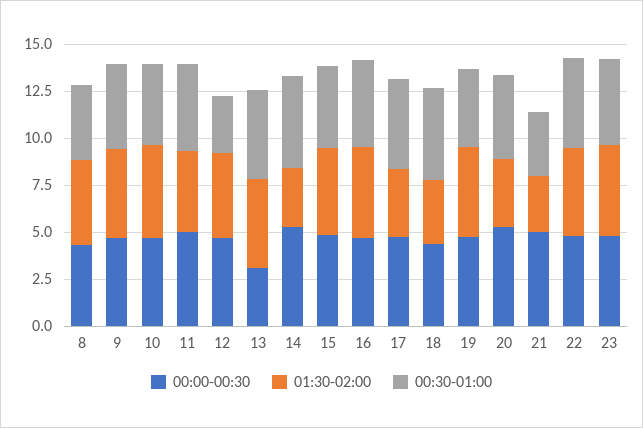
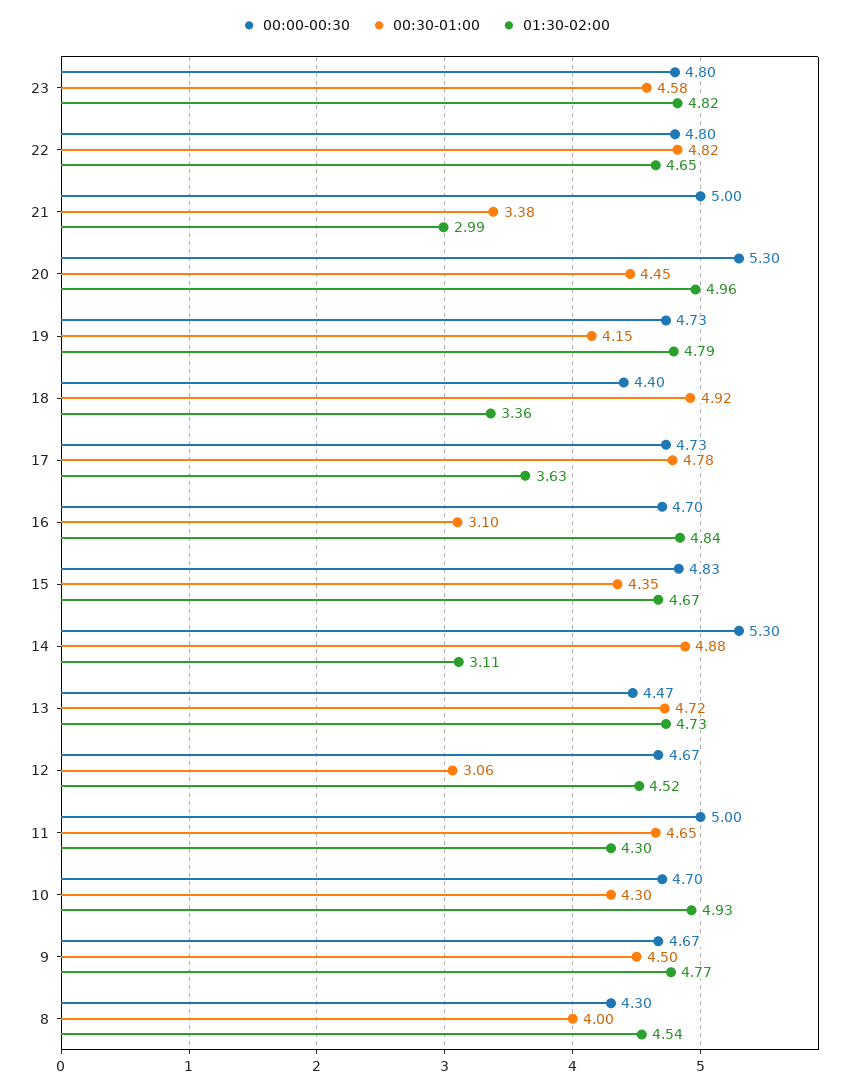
  {
    "00:00-00:30": {
      "8": 4.3,
      "9": 4.67,
      "10": 4.7,
      "11": 5,
      "12": 4.67,
-     "13": 3,
+     "13": 4.47,
      "14": 5.3,
      "15": 4.83,
      "16": 4.7,
      "17": 4.73,
      "18": 4.4,
      "19": 4.73,
      "20": 5.3,
      "21": 5,
      "22": 4.8,
      "23": 4.8
    },
    "01:30-02:00": {
      "8": 4.54,
      "9": 4.77,
      "10": 4.93,
      "11": 4.3,
      "12": 4.52,
      "13": 4.73,
      "14": 3.11,
      "15": 4.67,
      "16": 4.84,
      "17": 3.63,
      "18": 3.36,
      "19": 4.79,
-     "20": 3.5,
+     "20": 4.96,
      "21": 2.99,
      "22": 4.65,
      "23": 4.82
    },
    "00:30-01:00": {
      "8": 4,
      "9": 4.5,
      "10": 4.3,
      "11": 4.65,
      "12": 3.06,
      "13": 4.72,
      "14": 4.88,
      "15": 4.35,
-     "16": 4.5,
+     "16": 3.1,
      "17": 4.78,
      "18": 4.92,
      "19": 4.15,
      "20": 4.45,
      "21": 3.38,
      "22": 4.82,
      "23": 4.58
    }
  }

